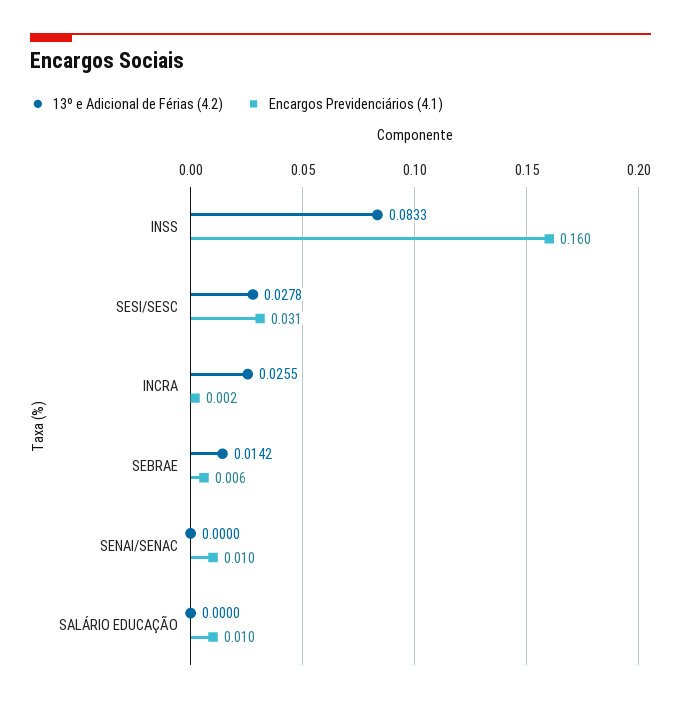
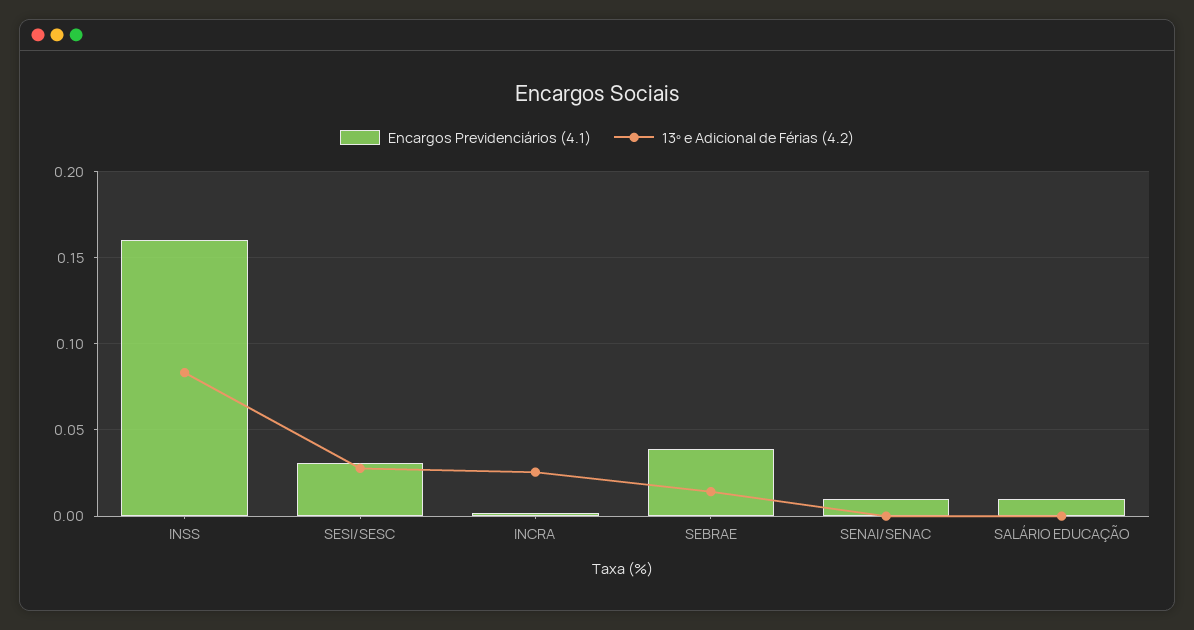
  {
    "13º e Adicional de Férias (4.2)": {
      "INSS": 0.0833,
      "SESI/SESC": 0.0278,
      "INCRA": 0.0255,
      "SEBRAE": 0.0142,
      "SENAI/SENAC": 0,
      "SALÁRIO EDUCAÇÃO": 0
    },
    "Encargos Previdenciários (4.1)": {
      "INSS": 0.16,
      "SESI/SESC": 0.031,
      "INCRA": 0.002,
-     "SEBRAE": 0.006,
+     "SEBRAE": 0.04,
      "SENAI/SENAC": 0.01,
      "SALÁRIO EDUCAÇÃO": 0.01
    }
  }

